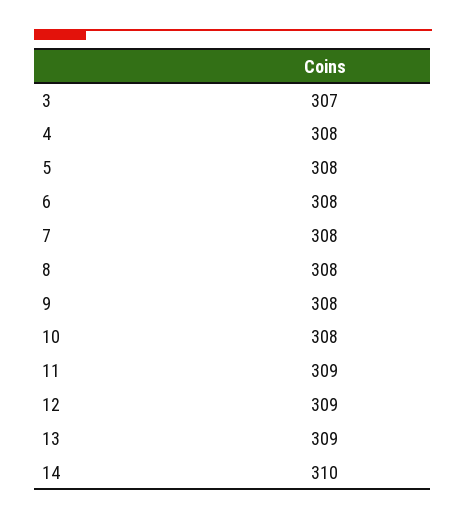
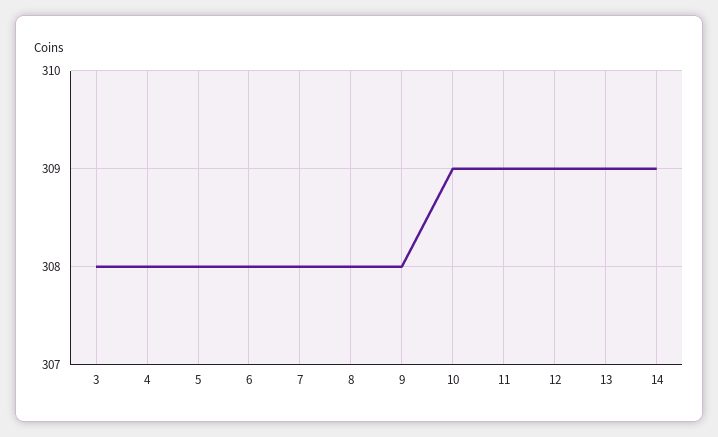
  {
-   "3": 307,
+   "3": 308,
    "4": 308,
    "5": 308,
    "6": 308,
    "7": 308,
    "8": 308,
    "9": 308,
-   "10": 308,
+   "10": 309,
    "11": 309,
    "12": 309,
    "13": 309,
-   "14": 310
+   "14": 309
  }

